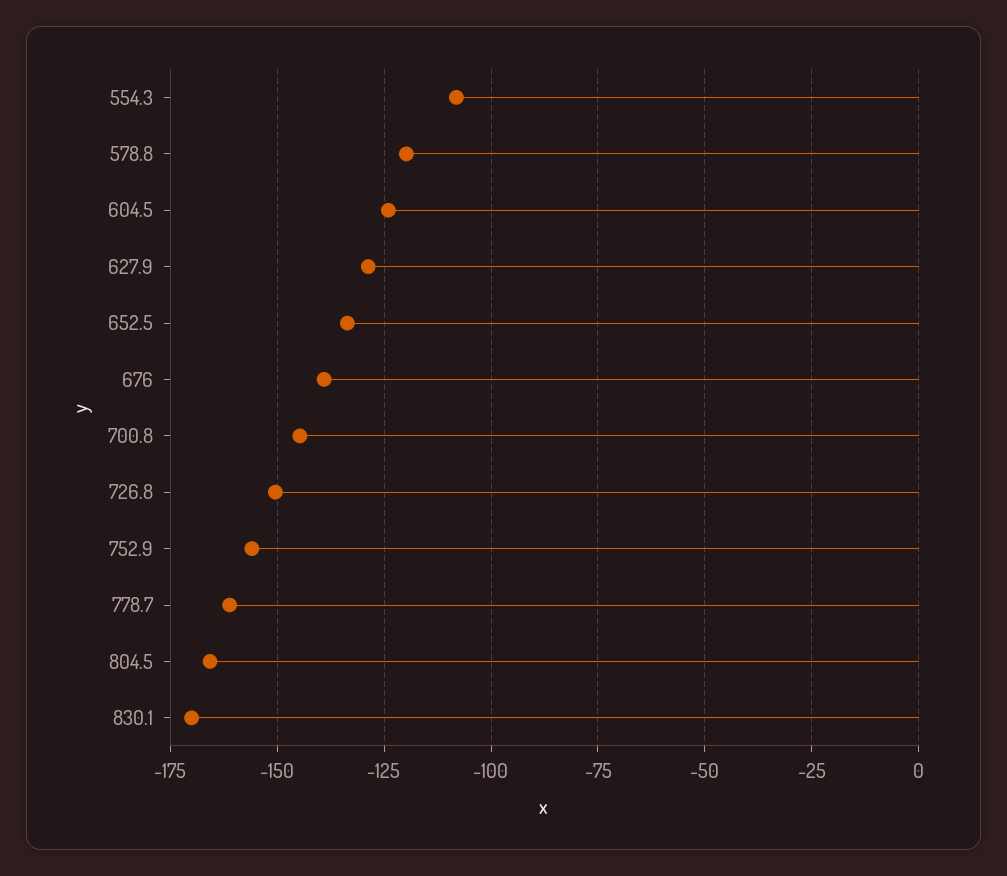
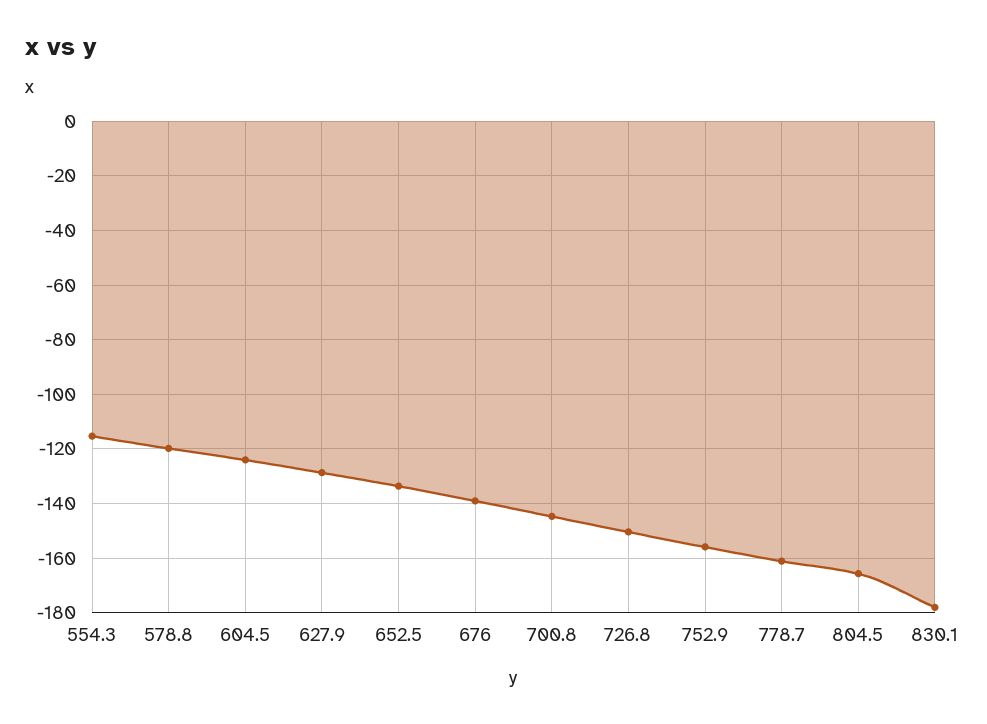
  {
-   "554.3": -107.5,
+   "554.3": -115,
    "578.8": -120,
    "604.5": -125,
    "627.9": -127.5,
    "652.5": -132.5,
    "676": -140,
    "700.8": -145,
    "726.8": -150,
    "752.9": -155,
    "778.7": -160,
    "804.5": -165,
-   "830.1": -170
+   "830.1": -177.5
  }

